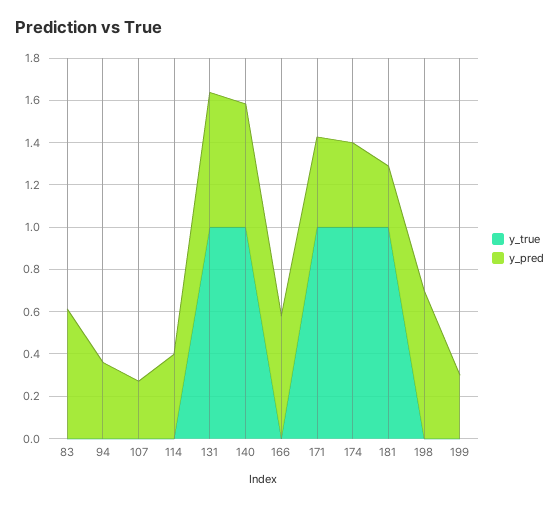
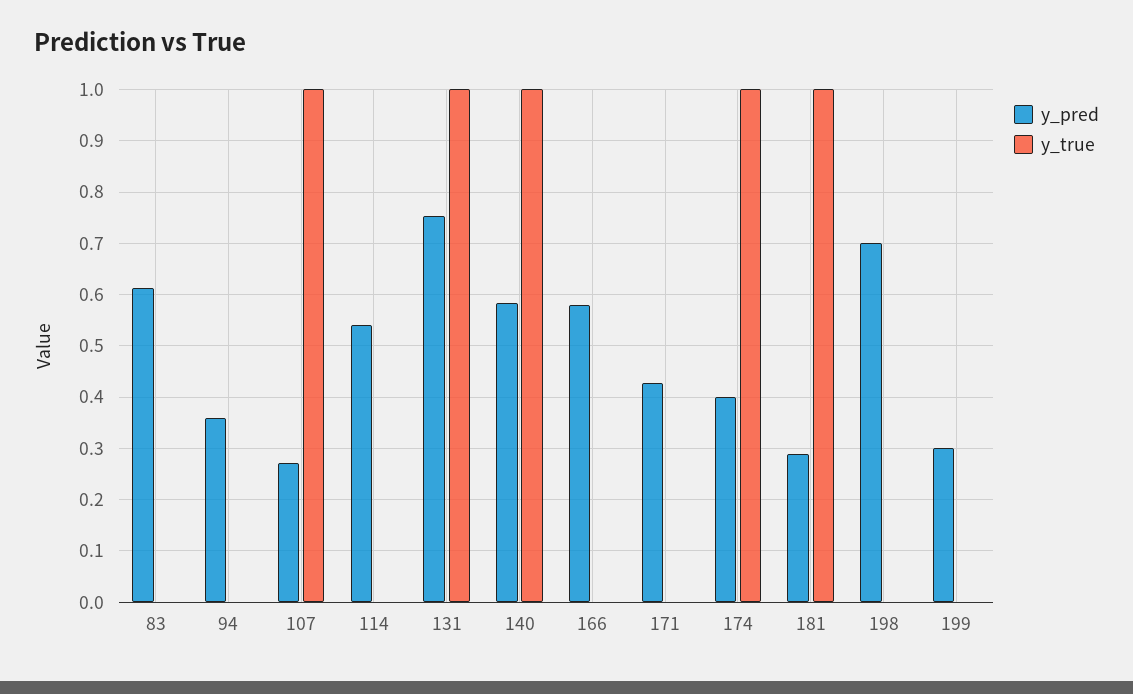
  {
    "y_true": {
      "83": 0,
      "94": 0,
-     "107": 0,
+     "107": 1,
      "114": 0,
      "131": 1,
      "140": 1,
      "166": 0,
-     "171": 1,
+     "171": 0,
      "174": 1,
      "181": 1,
      "198": 0,
      "199": 0
    },
    "y_pred": {
      "83": 0.62,
      "94": 0.36,
      "107": 0.28,
-     "114": 0.4,
+     "114": 0.54,
-     "131": 0.65,
+     "131": 0.76,
      "140": 0.58,
      "166": 0.58,
      "171": 0.42,
      "174": 0.4,
      "181": 0.3,
      "198": 0.7,
      "199": 0.3
    }
  }

